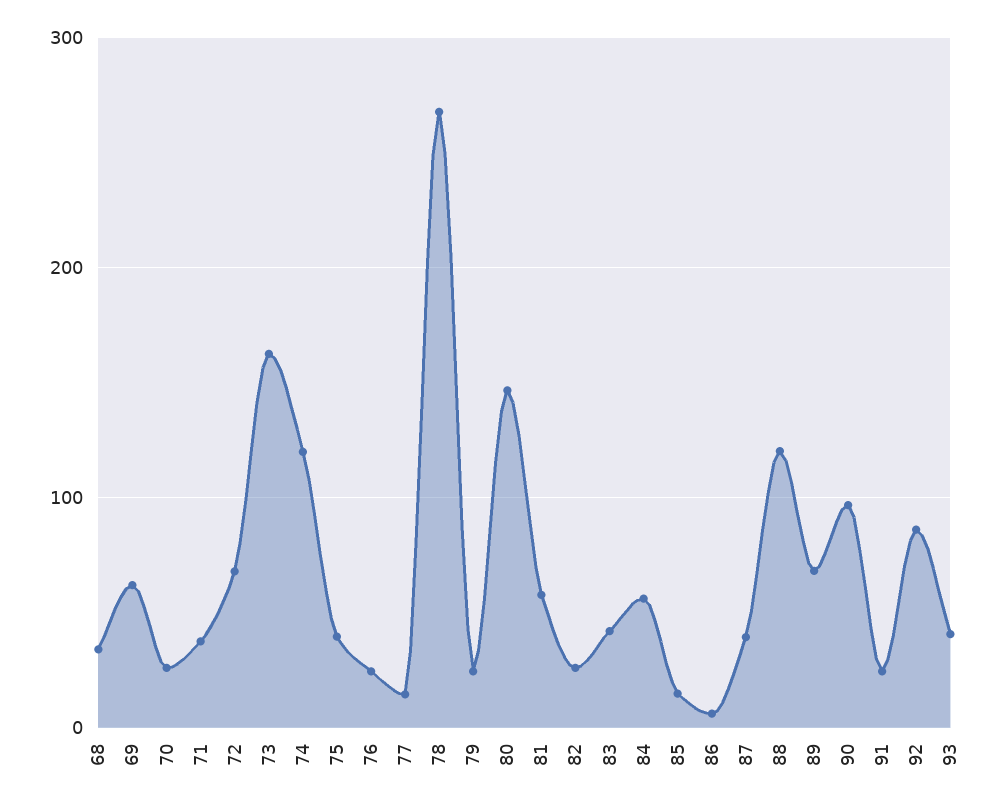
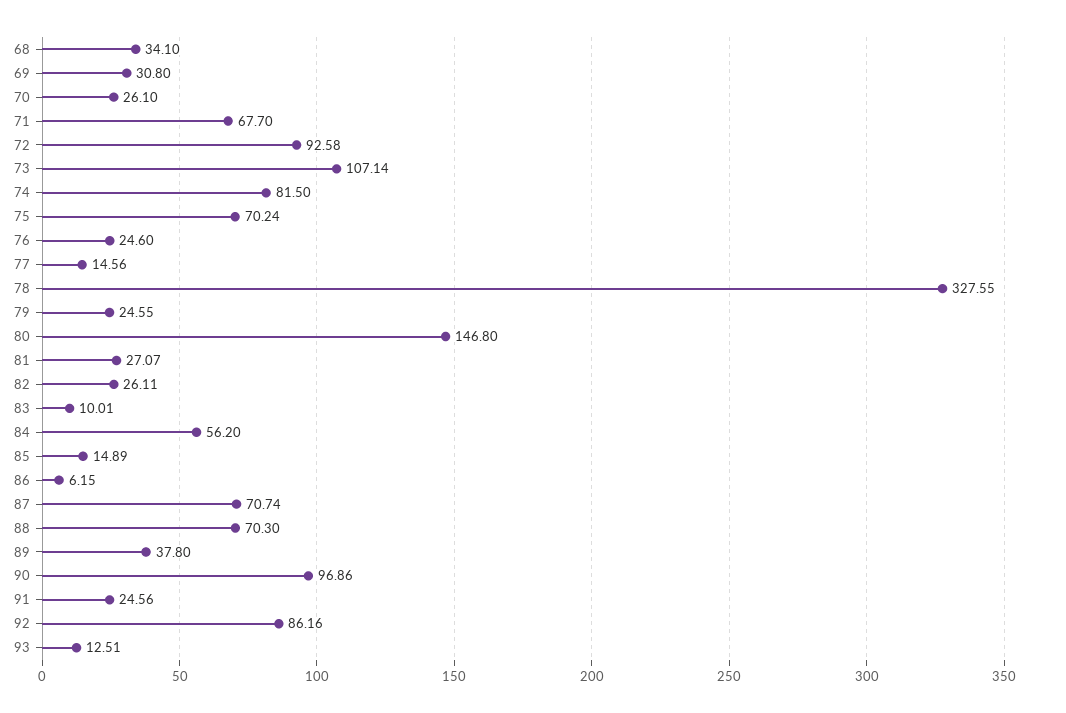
  {
    "68": 34.1,
-   "69": 60,
+   "69": 30.8,
    "70": 26.1,
-   "71": 40,
+   "71": 67.7,
-   "72": 70,
+   "72": 92.58,
-   "73": 160,
+   "73": 107.14,
-   "74": 120,
+   "74": 81.5,
-   "75": 40,
+   "75": 70.24,
    "76": 24.6,
    "77": 14.56,
-   "78": 270,
+   "78": 327.55,
    "79": 24.55,
    "80": 146.8,
-   "81": 60,
+   "81": 27.07,
    "82": 26.11,
-   "83": 40,
+   "83": 10.01,
    "84": 56.2,
    "85": 14.89,
    "86": 6.15,
-   "87": 40,
+   "87": 70.74,
-   "88": 120,
+   "88": 70.3,
-   "89": 70,
+   "89": 37.8,
    "90": 96.86,
    "91": 24.56,
    "92": 86.16,
-   "93": 40
+   "93": 12.51
  }

